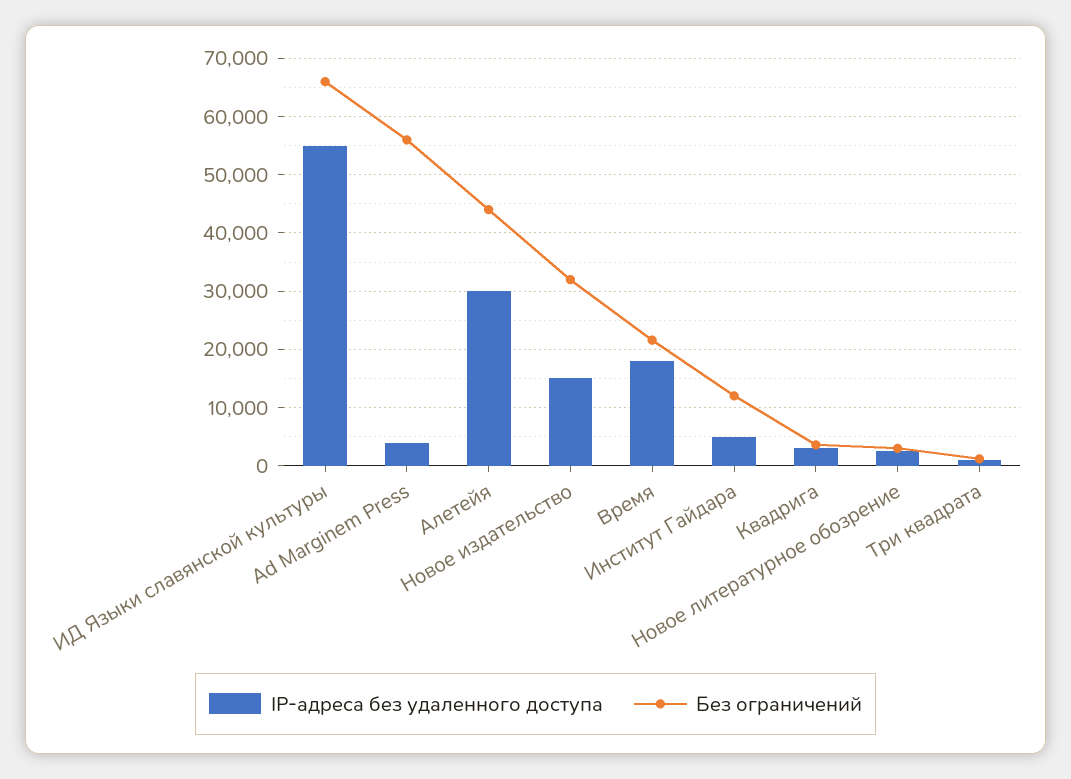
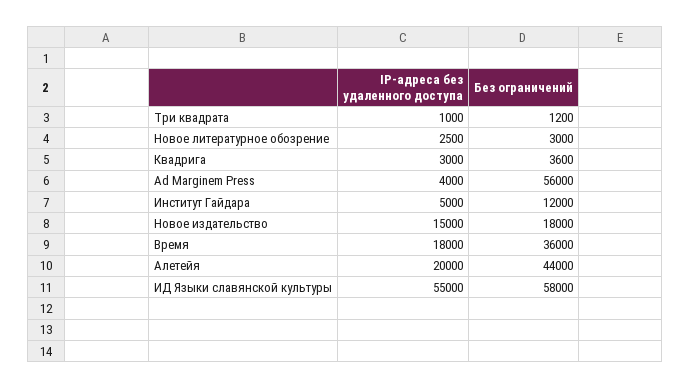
  {
    "IP-адреса без удаленного доступа": {
      "ИД Языки славянской культуры": 55000,
      "Ad Marginem Press": 4000,
-     "Алетейя": 30000,
+     "Алетейя": 20000,
      "Новое издательство": 15000,
      "Время": 18000,
      "Институт Гайдара": 5000,
      "Квадрига": 3000,
      "Новое литературное обозрение": 2500,
      "Три квадрата": 1000
    },
    "Без ограничений": {
-     "ИД Языки славянской культуры": 66000,
+     "ИД Языки славянской культуры": 58000,
      "Ad Marginem Press": 56000,
      "Алетейя": 44000,
-     "Новое издательство": 32000,
+     "Новое издательство": 18000,
-     "Время": 22000,
+     "Время": 36000,
      "Институт Гайдара": 12000,
      "Квадрига": 3600,
      "Новое литературное обозрение": 3000,
      "Три квадрата": 1200
    }
  }

